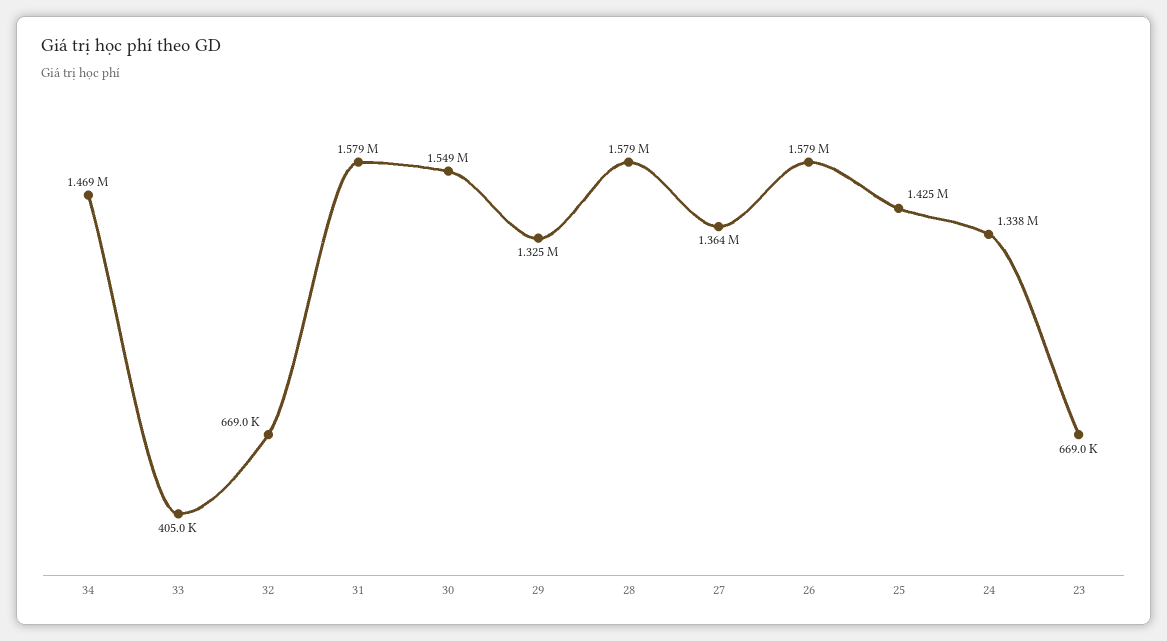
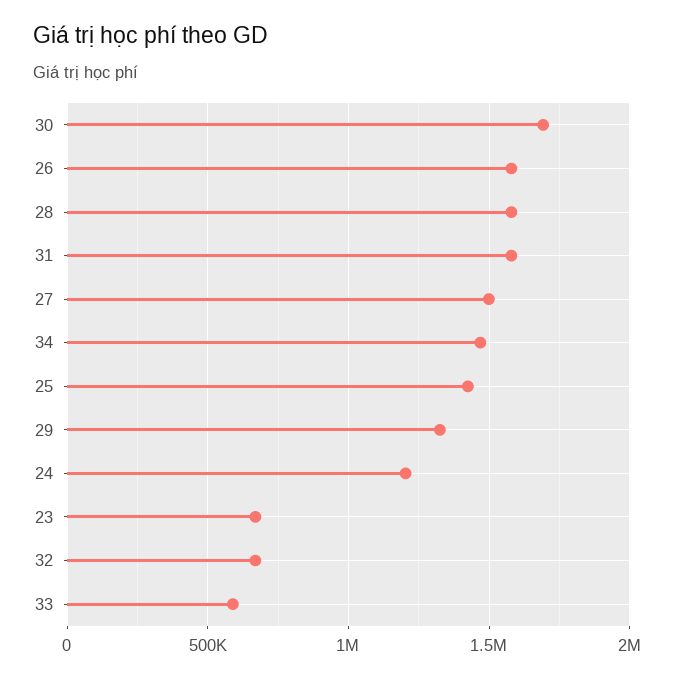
  {
    "34": 1469000,
-   "33": 405000,
+   "33": 600000,
    "32": 669000,
    "31": 1579000,
-   "30": 1549000,
+   "30": 1700000,
    "29": 1325000,
    "28": 1579000,
-   "27": 1364000,
+   "27": 1500000,
    "26": 1579000,
    "25": 1425000,
-   "24": 1338000,
+   "24": 1200000,
    "23": 669000
  }

